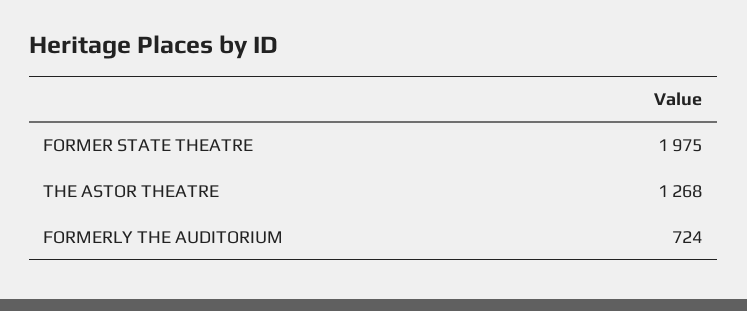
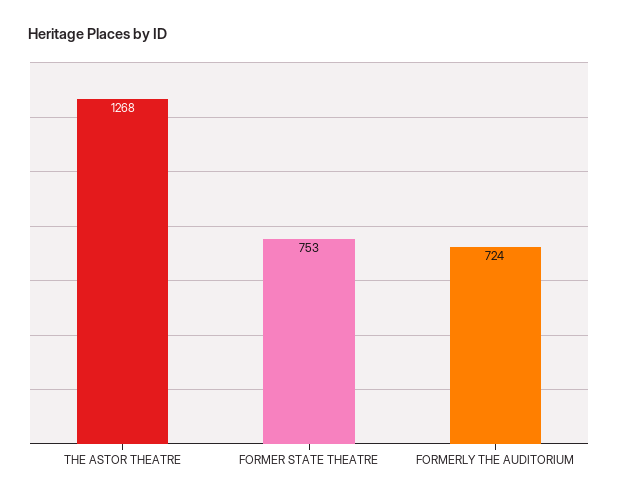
  {
-   "FORMER STATE THEATRE": 1975,
+   "FORMER STATE THEATRE": 753,
    "THE ASTOR THEATRE": 1268,
    "FORMERLY THE AUDITORIUM": 724
  }

